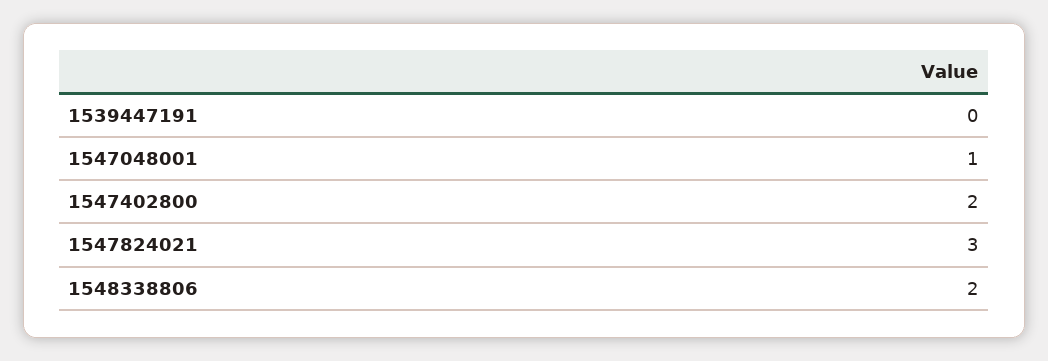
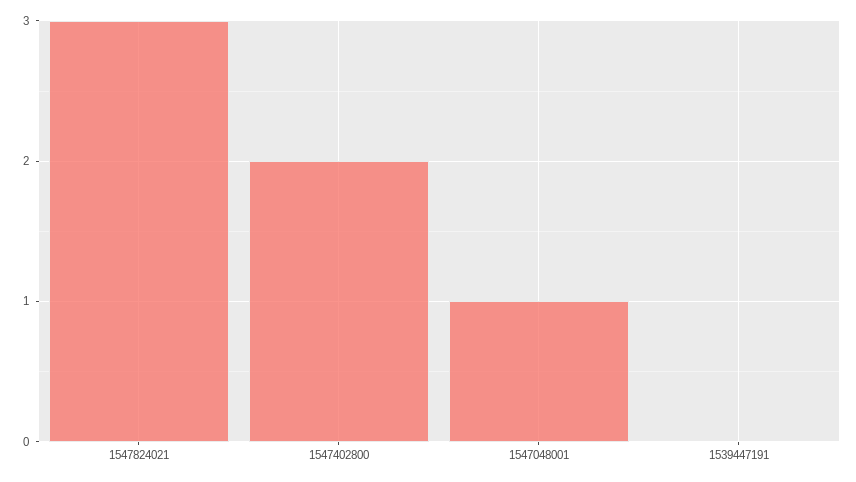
  {
    "1539447191": 0,
    "1547048001": 1,
    "1547402800": 2,
-   "1547824021": 3,
+   "1547824021": 3
-   "1548338806": 2
  }

